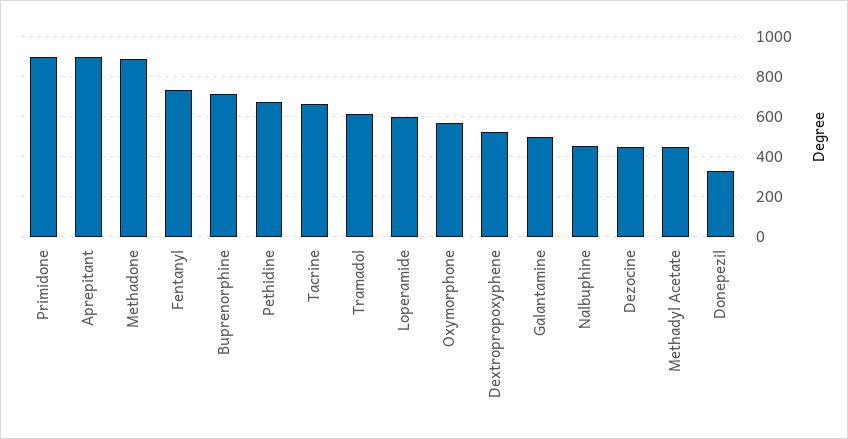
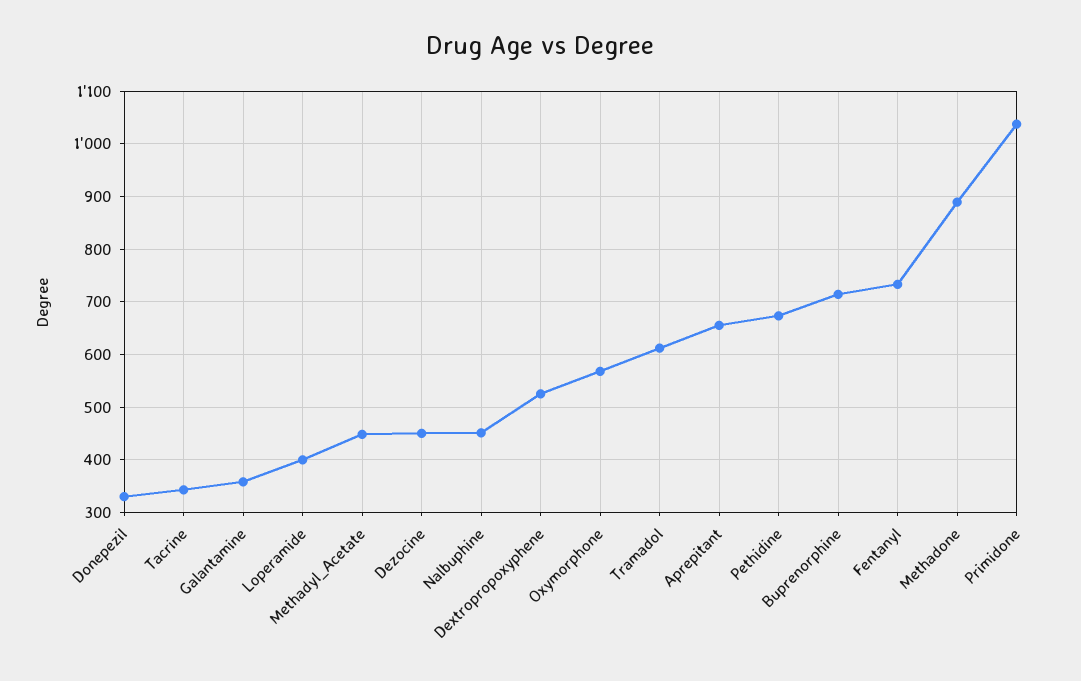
  {
-   "Primidone": 900,
+   "Primidone": 1040,
-   "Aprepitant": 900,
+   "Aprepitant": 660,
    "Methadone": 880,
    "Fentanyl": 740,
    "Buprenorphine": 720,
    "Pethidine": 680,
-   "Tacrine": 650,
+   "Tacrine": 340,
    "Tramadol": 620,
-   "Loperamide": 600,
+   "Loperamide": 400,
    "Oxymorphone": 560,
    "Dextropropoxyphene": 520,
-   "Galantamine": 500,
+   "Galantamine": 360,
    "Nalbuphine": 460,
    "Dezocine": 460,
    "Methadyl Acetate": 440,
    "Donepezil": 340
  }

